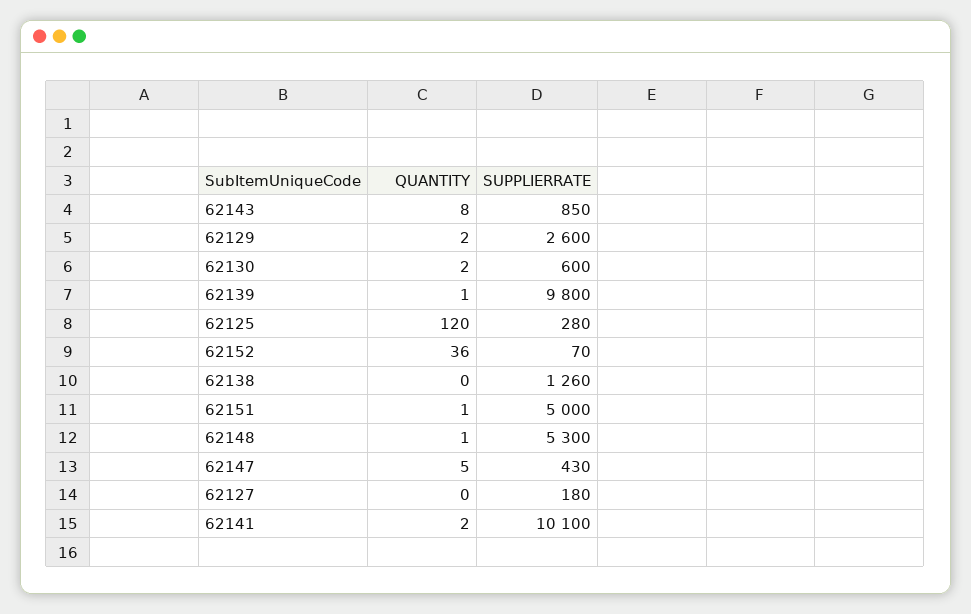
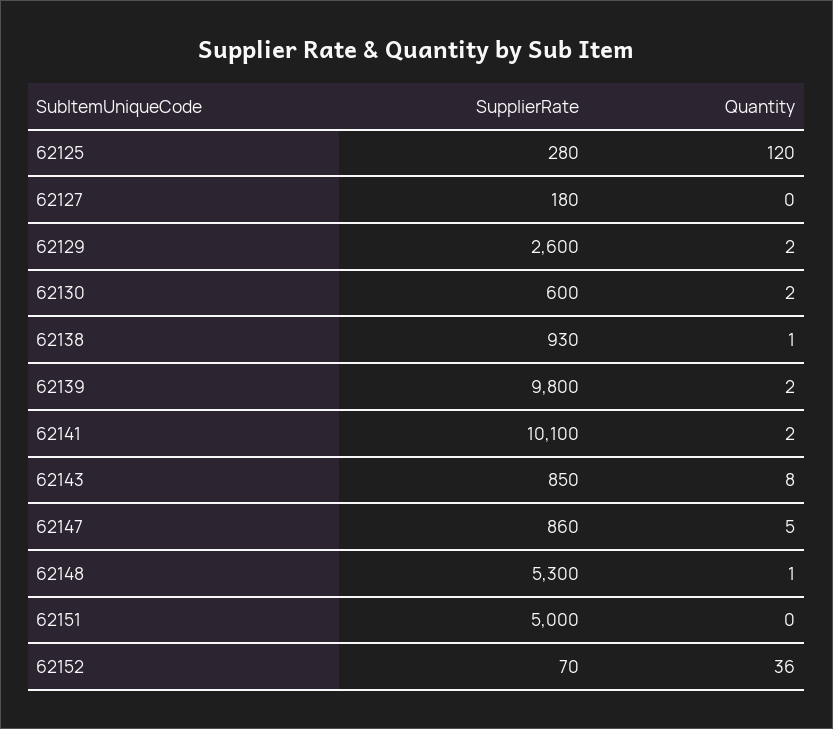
  {
    "QUANTITY": {
      "62143": 8,
      "62129": 2,
      "62130": 2,
-     "62139": 1,
+     "62139": 2,
      "62125": 120,
      "62152": 36,
-     "62138": 0,
+     "62138": 1,
-     "62151": 1,
+     "62151": 0,
      "62148": 1,
      "62147": 5,
      "62127": 0,
      "62141": 2
    },
    "SUPPLIERRATE": {
      "62143": 850,
      "62129": 2600,
      "62130": 600,
      "62139": 9800,
      "62125": 280,
      "62152": 70,
-     "62138": 1260,
+     "62138": 930,
      "62151": 5000,
      "62148": 5300,
-     "62147": 430,
+     "62147": 860,
      "62127": 180,
      "62141": 10100
    }
  }

